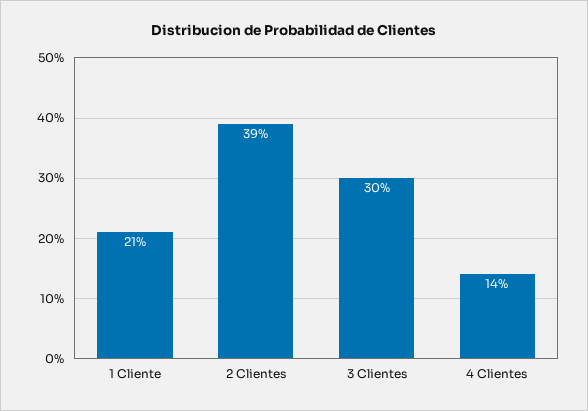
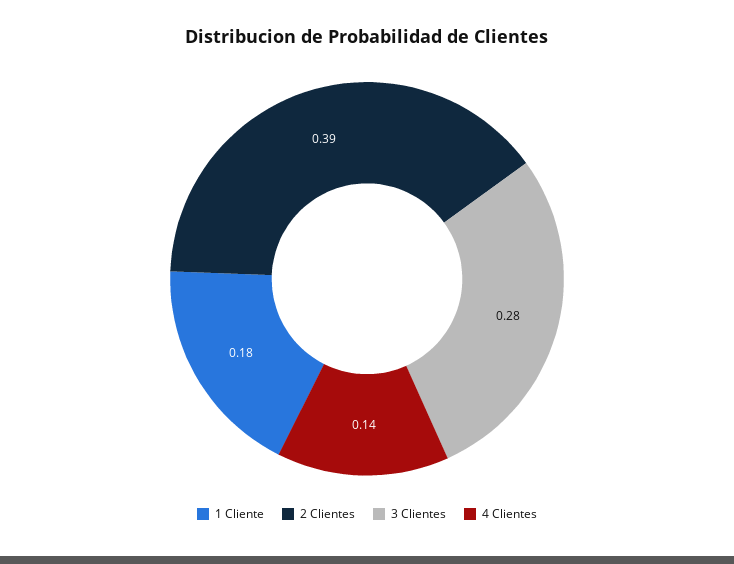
  {
-   "1 Cliente": 0.21,
+   "1 Cliente": 0.18,
    "2 Clientes": 0.39,
-   "3 Clientes": 0.3,
+   "3 Clientes": 0.28,
    "4 Clientes": 0.14
  }

